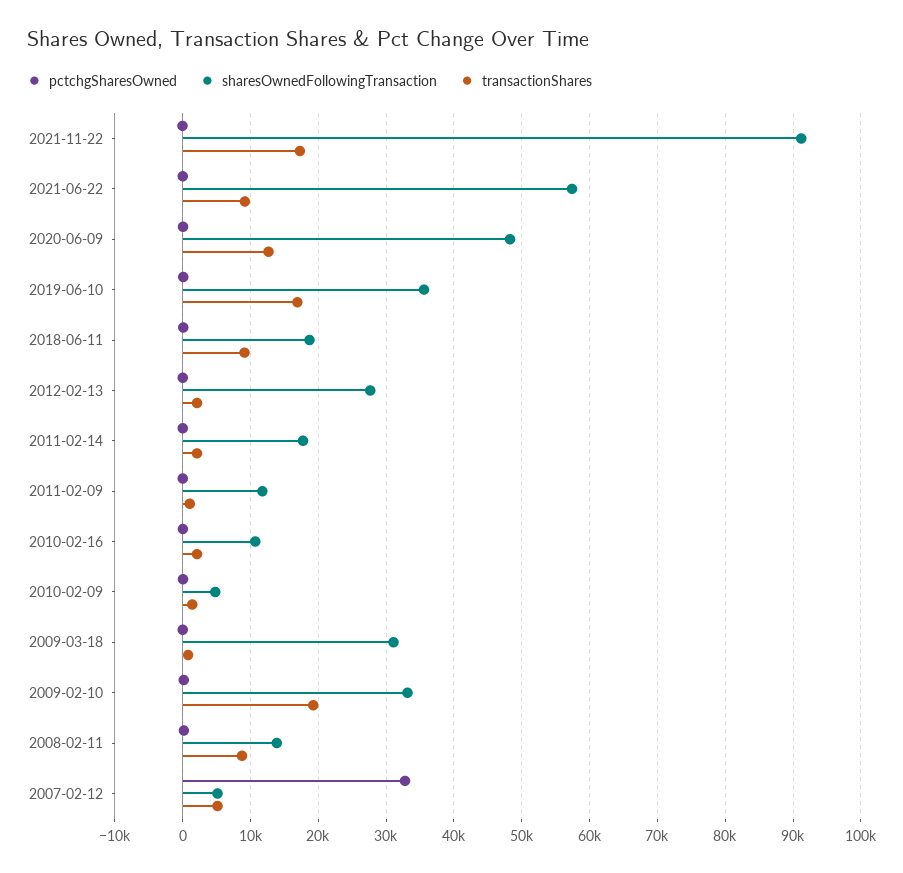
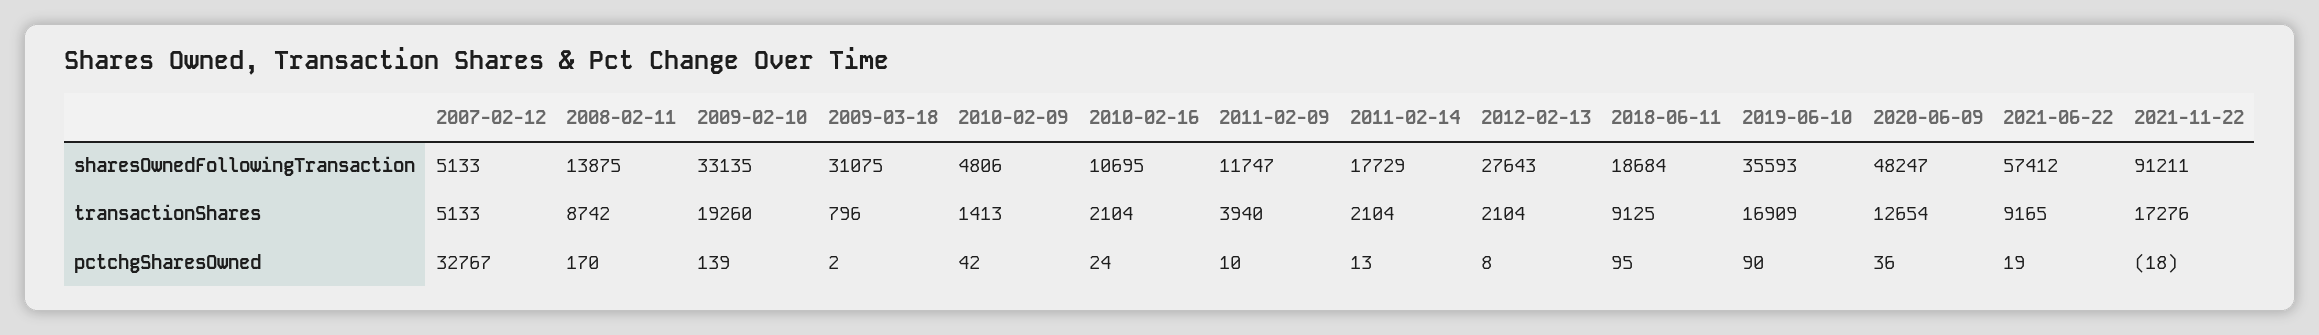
  {
    "pctchgSharesOwned": {
      "2021-11-22": -18,
      "2021-06-22": 19,
      "2020-06-09": 36,
      "2019-06-10": 90,
      "2018-06-11": 95,
      "2012-02-13": 8,
      "2011-02-14": 13,
      "2011-02-09": 10,
      "2010-02-16": 24,
      "2010-02-09": 42,
      "2009-03-18": 2,
      "2009-02-10": 139,
      "2008-02-11": 170,
      "2007-02-12": 32767
    },
    "sharesOwnedFollowingTransaction": {
      "2021-11-22": 91211,
      "2021-06-22": 57412,
      "2020-06-09": 48247,
      "2019-06-10": 35593,
      "2018-06-11": 18684,
      "2012-02-13": 27643,
      "2011-02-14": 17729,
      "2011-02-09": 11747,
      "2010-02-16": 10695,
      "2010-02-09": 4806,
      "2009-03-18": 31075,
      "2009-02-10": 33135,
      "2008-02-11": 13875,
      "2007-02-12": 5133
    },
    "transactionShares": {
      "2021-11-22": 17276,
      "2021-06-22": 9165,
      "2020-06-09": 12654,
      "2019-06-10": 16909,
      "2018-06-11": 9125,
      "2012-02-13": 2104,
      "2011-02-14": 2104,
-     "2011-02-09": 1000,
+     "2011-02-09": 3940,
      "2010-02-16": 2104,
      "2010-02-09": 1413,
      "2009-03-18": 796,
      "2009-02-10": 19260,
      "2008-02-11": 8742,
      "2007-02-12": 5133
    }
  }

